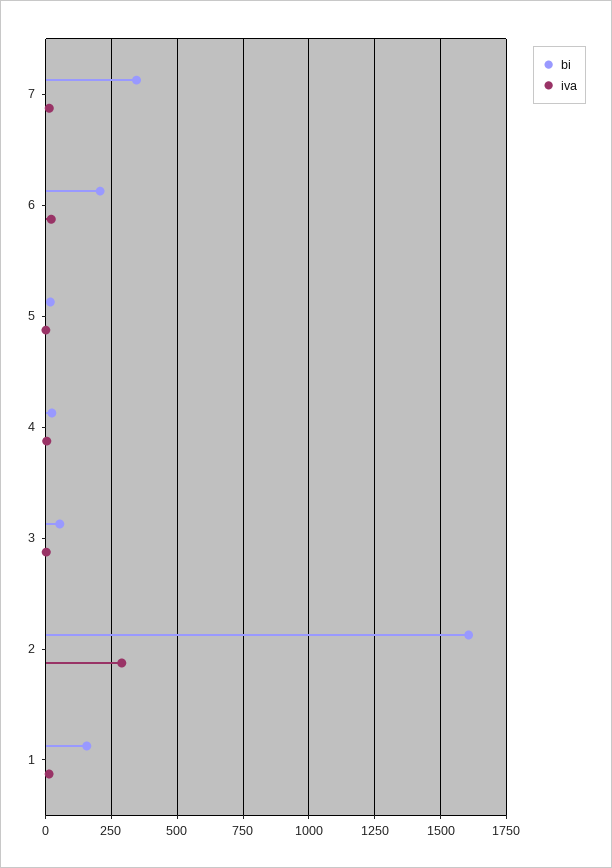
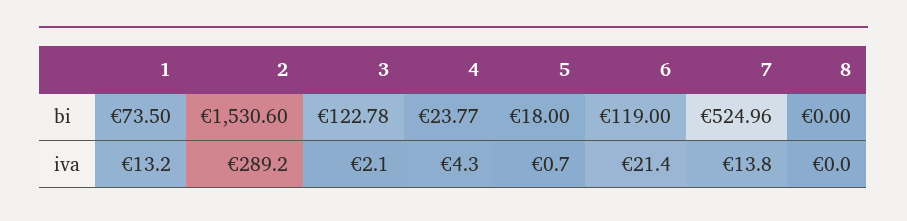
  {
    "bi": {
-     "7": 350,
+     "7": 524.96,
-     "6": 200,
+     "6": 119,
      "5": 18,
      "4": 23.77,
-     "3": 50,
+     "3": 122.78,
-     "2": 1600,
+     "2": 1530.6,
-     "1": 150
+     "1": 73.5,
+     "8": 0
    },
    "iva": {
      "7": 13.8,
      "6": 21.4,
      "5": 0.7,
      "4": 4.3,
      "3": 2.1,
      "2": 289.2,
-     "1": 13.2
+     "1": 13.2,
+     "8": 0
    }
  }

